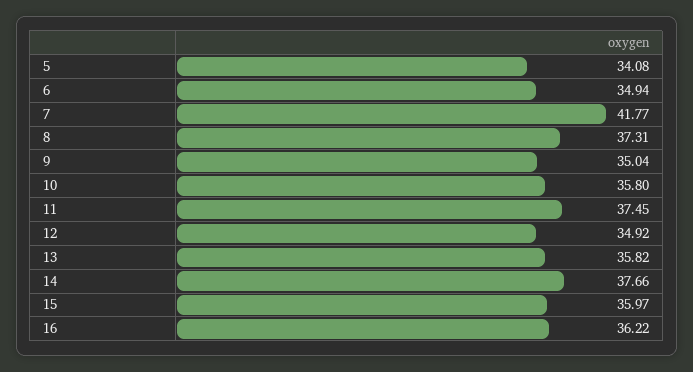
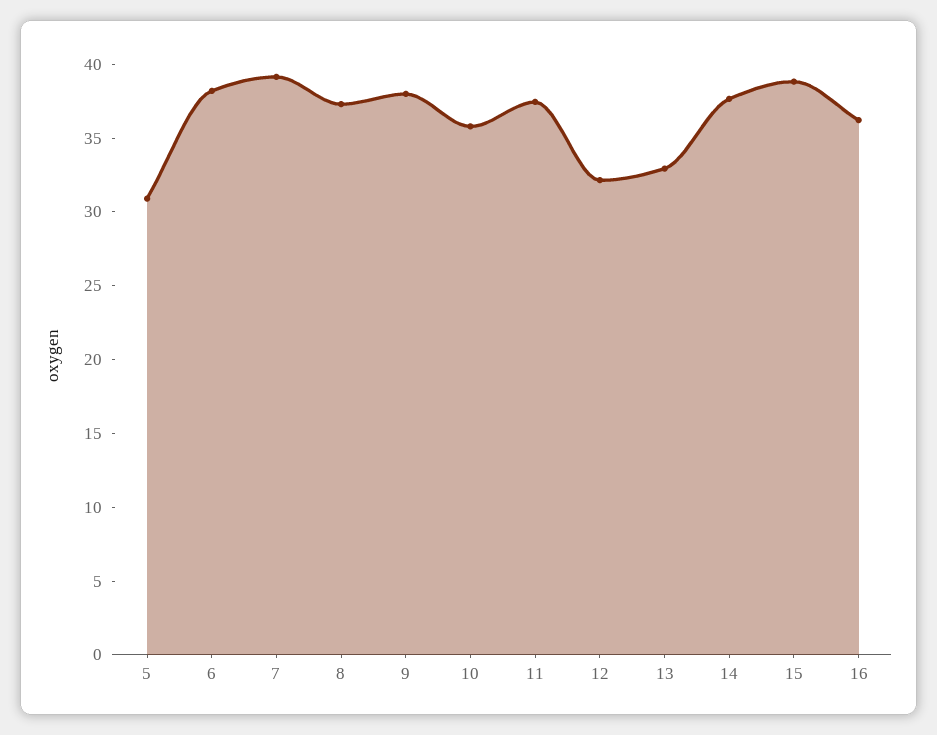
  {
-   "5": 34.08,
+   "5": 31,
-   "6": 34.94,
+   "6": 38,
-   "7": 41.77,
+   "7": 39,
    "8": 37.31,
-   "9": 35.04,
+   "9": 38,
    "10": 35.8,
    "11": 37.45,
-   "12": 34.92,
+   "12": 32,
-   "13": 35.82,
+   "13": 33,
    "14": 37.66,
-   "15": 35.97,
+   "15": 39,
    "16": 36.22
  }

